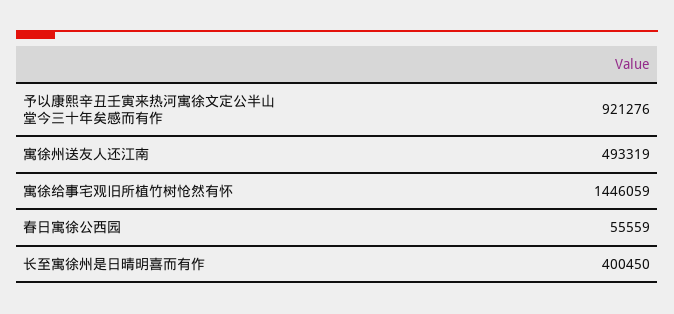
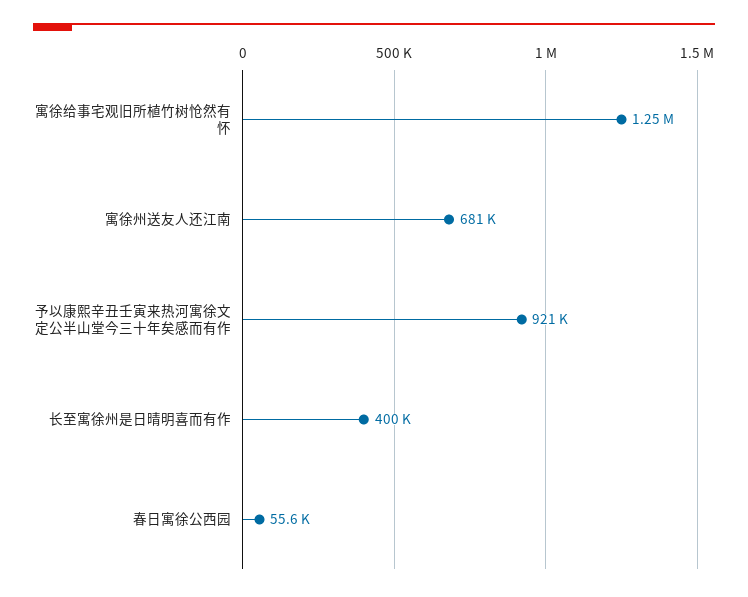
  {
    "予以康熙辛丑壬寅来热河寓徐文定公半山堂今三十年矣感而有作": 921276,
-   "寓徐州送友人还江南": 493319,
+   "寓徐州送友人还江南": 681000,
-   "寓徐给事宅观旧所植竹树怆然有怀": 1446059,
+   "寓徐给事宅观旧所植竹树怆然有怀": 1250000,
    "春日寓徐公西园": 55559,
    "长至寓徐州是日晴明喜而有作": 400450
  }

